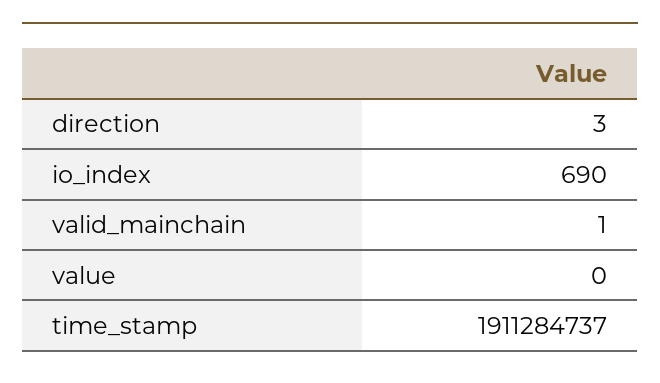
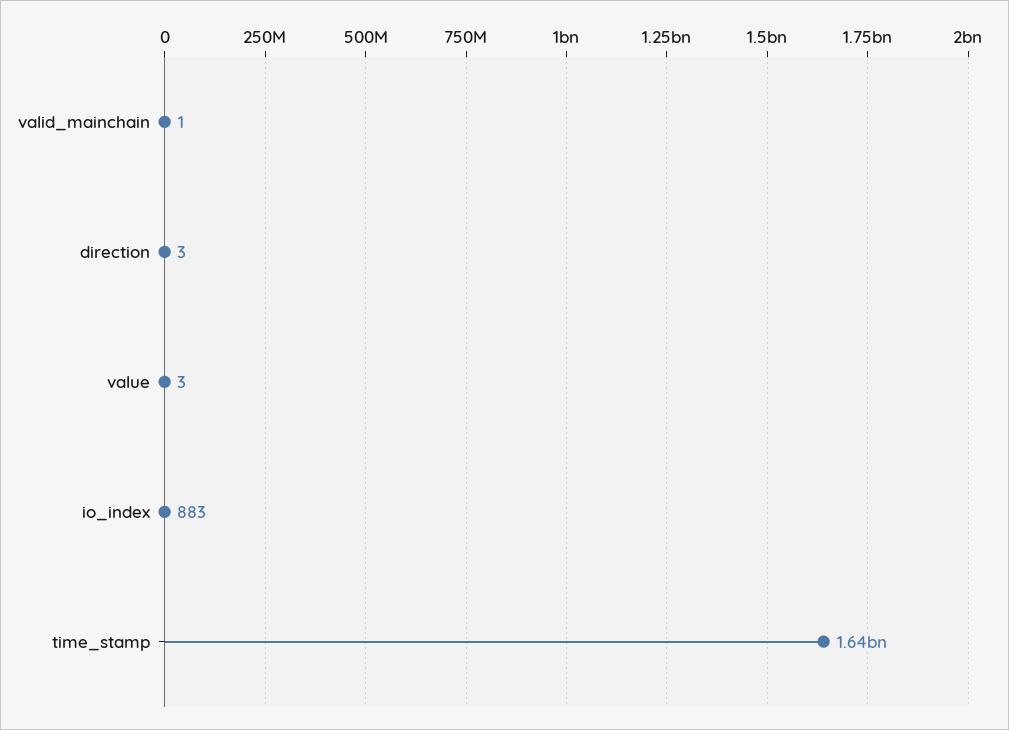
  {
    "direction": 3,
-   "io_index": 690,
+   "io_index": 883,
    "valid_mainchain": 1,
-   "value": 0,
+   "value": 3,
-   "time_stamp": 1911284737
+   "time_stamp": 1640000000
  }

